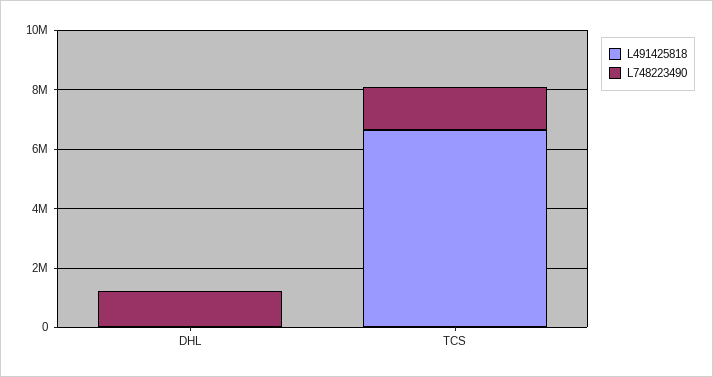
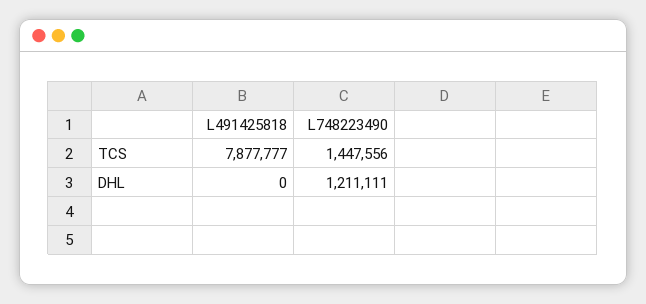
  {
    "L491425818": {
      "DHL": 0,
-     "TCS": 6500000
+     "TCS": 7877777
    },
    "L748223490": {
      "DHL": 1211111,
      "TCS": 1447556
    }
  }

